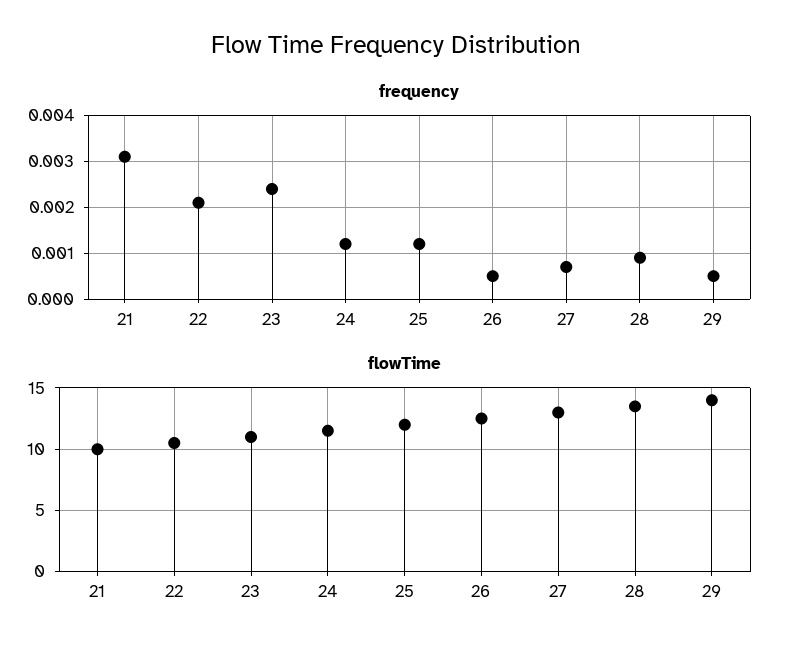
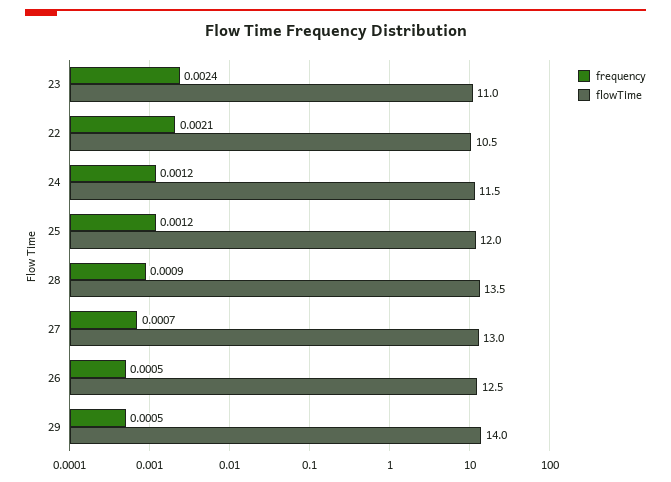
  {
    "frequency": {
-     "21": 0.003,
      "22": 0.0021,
      "23": 0.0024,
      "24": 0.0012,
      "25": 0.0012,
      "26": 0.0005,
      "27": 0.0007,
      "28": 0.0009,
      "29": 0.0005
    },
    "flowTime": {
-     "21": 10,
      "22": 10.5,
      "23": 11,
      "24": 11.5,
      "25": 12,
      "26": 12.5,
      "27": 13,
      "28": 13.5,
      "29": 14
    }
  }

